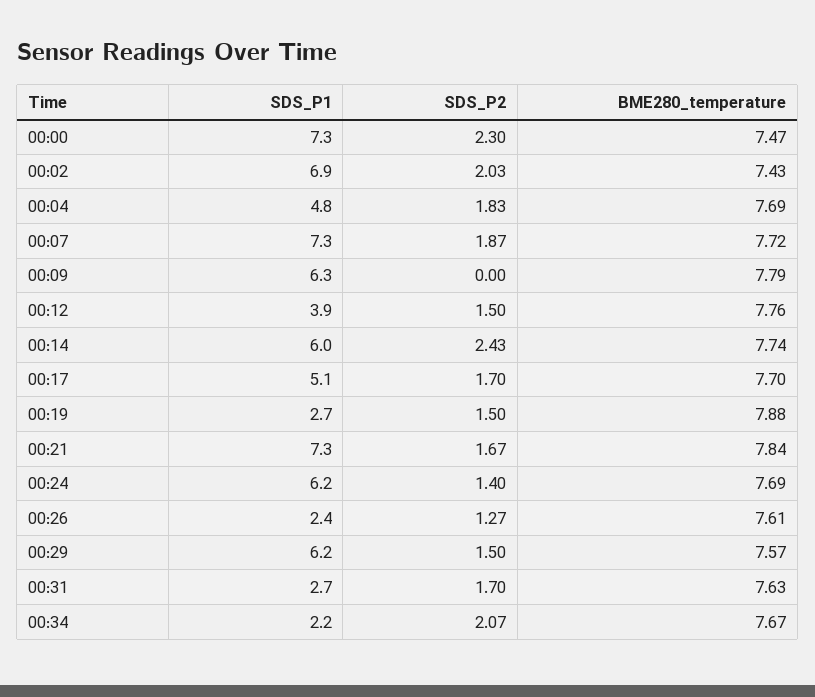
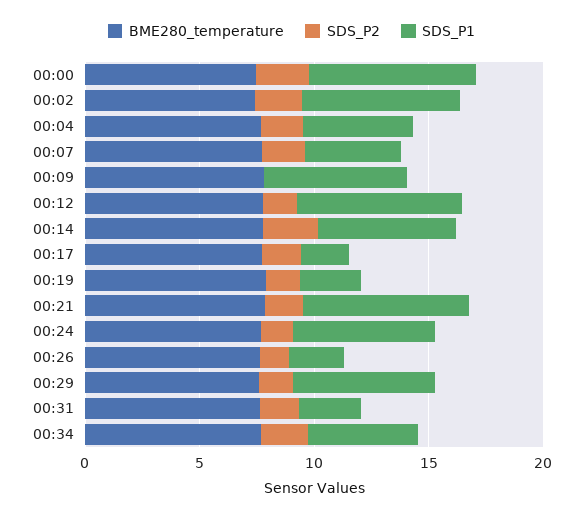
  {
    "SDS_P1": {
      "00:00": 7.3,
      "00:02": 6.9,
      "00:04": 4.8,
-     "00:07": 7.3,
+     "00:07": 4,
      "00:09": 6.3,
-     "00:12": 3.9,
+     "00:12": 7,
      "00:14": 6,
-     "00:17": 5.1,
+     "00:17": 2,
      "00:19": 2.7,
      "00:21": 7.3,
      "00:24": 6.2,
      "00:26": 2.4,
      "00:29": 6.2,
      "00:31": 2.7,
-     "00:34": 2.2
+     "00:34": 5
    },
    "SDS_P2": {
      "00:00": 2.3,
      "00:02": 2.03,
      "00:04": 1.83,
      "00:07": 1.87,
      "00:09": 0,
      "00:12": 1.5,
      "00:14": 2.43,
      "00:17": 1.7,
      "00:19": 1.5,
      "00:21": 1.67,
      "00:24": 1.4,
      "00:26": 1.27,
      "00:29": 1.5,
      "00:31": 1.7,
      "00:34": 2.07
    },
    "BME280_temperature": {
      "00:00": 7.47,
      "00:02": 7.43,
      "00:04": 7.69,
      "00:07": 7.72,
      "00:09": 7.79,
      "00:12": 7.76,
      "00:14": 7.74,
      "00:17": 7.7,
      "00:19": 7.88,
      "00:21": 7.84,
      "00:24": 7.69,
      "00:26": 7.61,
      "00:29": 7.57,
      "00:31": 7.63,
      "00:34": 7.67
    }
  }

